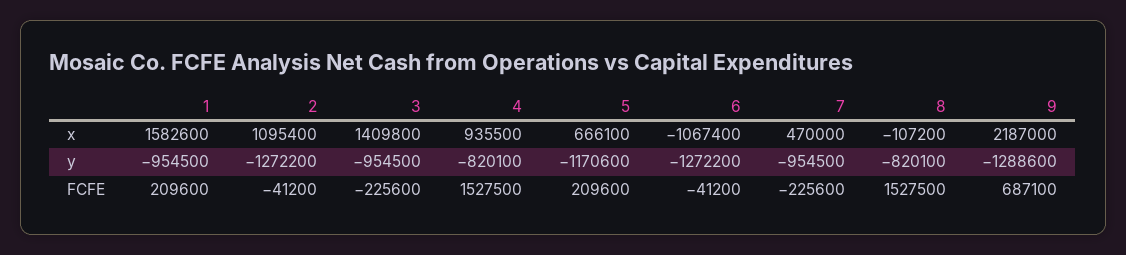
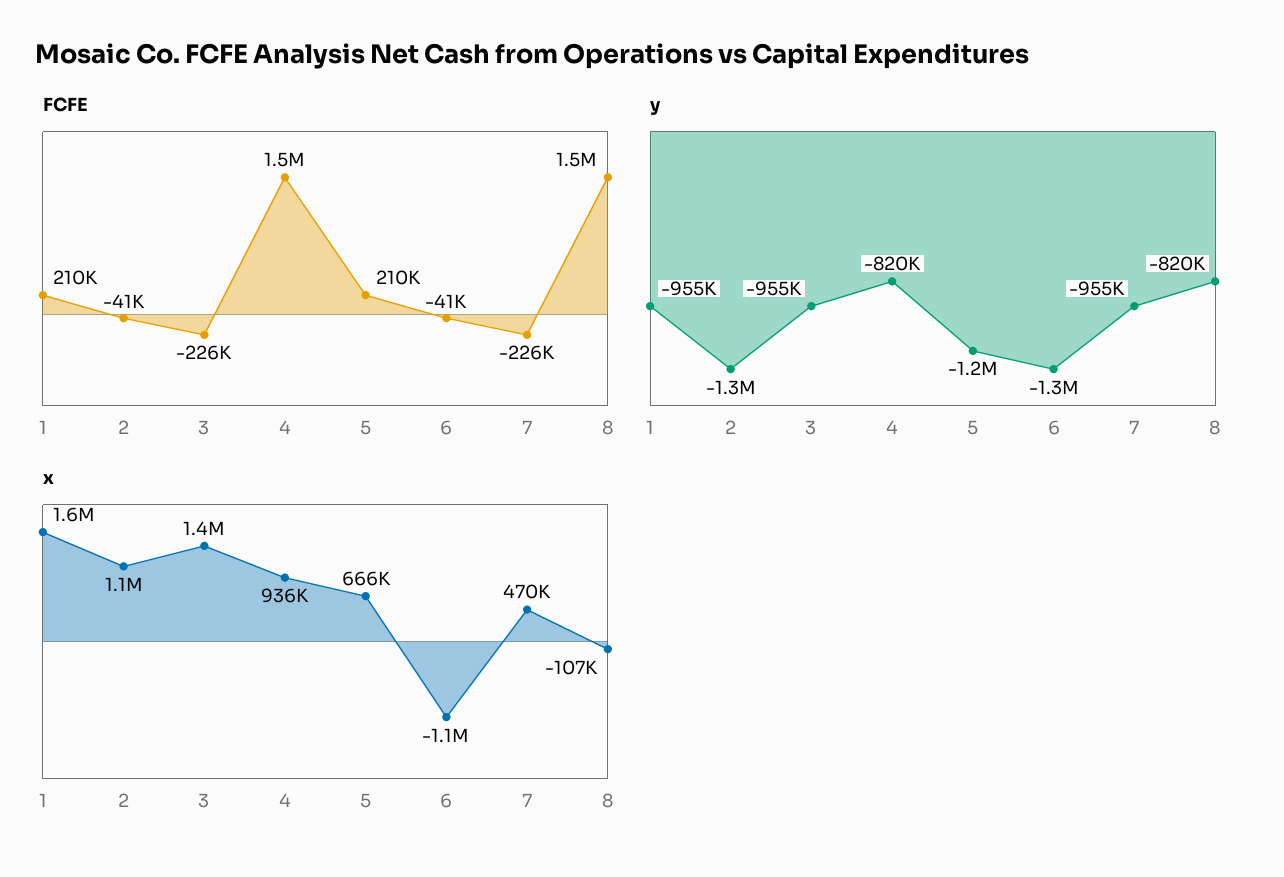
  {
    "x": {
      "1": 1582600,
      "2": 1095400,
      "3": 1409800,
      "4": 935500,
      "5": 666100,
      "6": -1067400,
      "7": 470000,
-     "8": -107200,
+     "8": -107200
-     "9": 2187000
    },
    "y": {
      "1": -954500,
      "2": -1272200,
      "3": -954500,
      "4": -820100,
      "5": -1170600,
      "6": -1272200,
      "7": -954500,
-     "8": -820100,
+     "8": -820100
-     "9": -1288600
    },
    "FCFE": {
      "1": 209600,
      "2": -41200,
      "3": -225600,
      "4": 1527500,
      "5": 209600,
      "6": -41200,
      "7": -225600,
-     "8": 1527500,
+     "8": 1527500
-     "9": 687100
    }
  }

